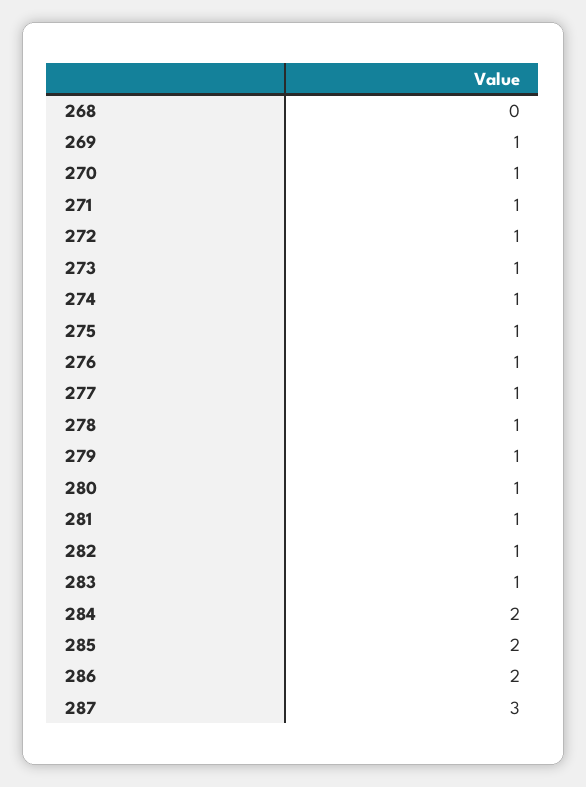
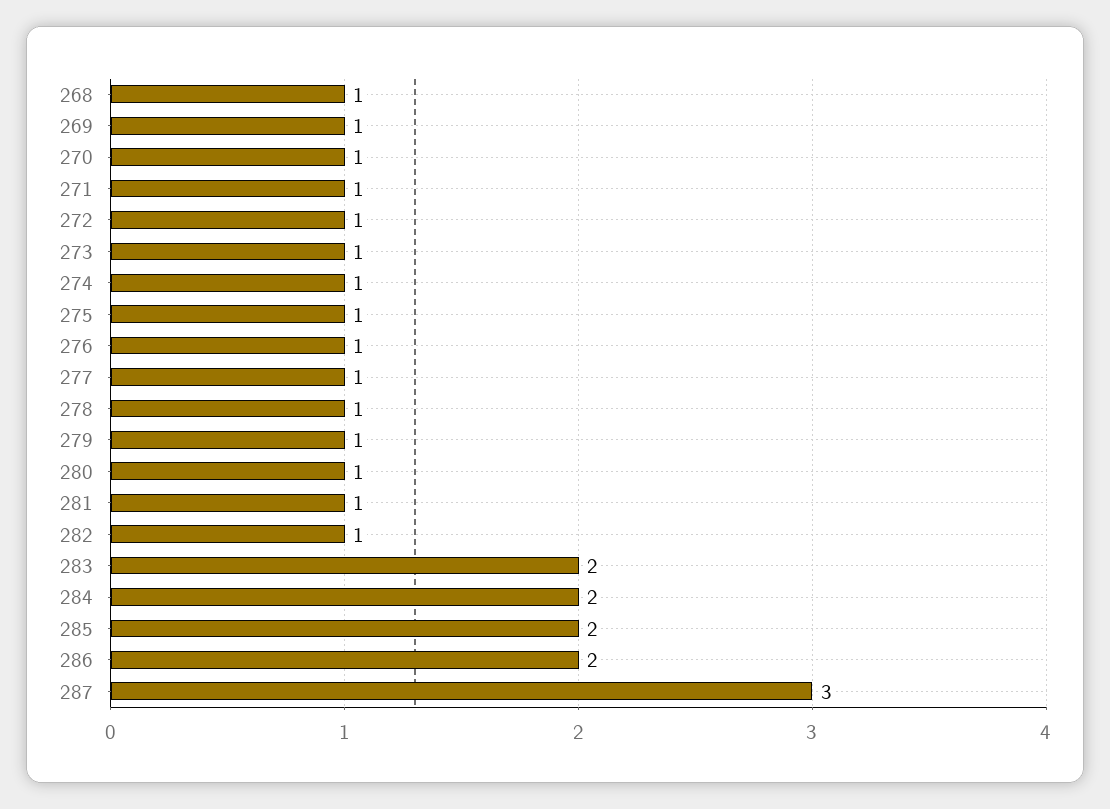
  {
-   "268": 0,
+   "268": 1,
    "269": 1,
    "270": 1,
    "271": 1,
    "272": 1,
    "273": 1,
    "274": 1,
    "275": 1,
    "276": 1,
    "277": 1,
    "278": 1,
    "279": 1,
    "280": 1,
    "281": 1,
    "282": 1,
-   "283": 1,
+   "283": 2,
    "284": 2,
    "285": 2,
    "286": 2,
    "287": 3
  }

